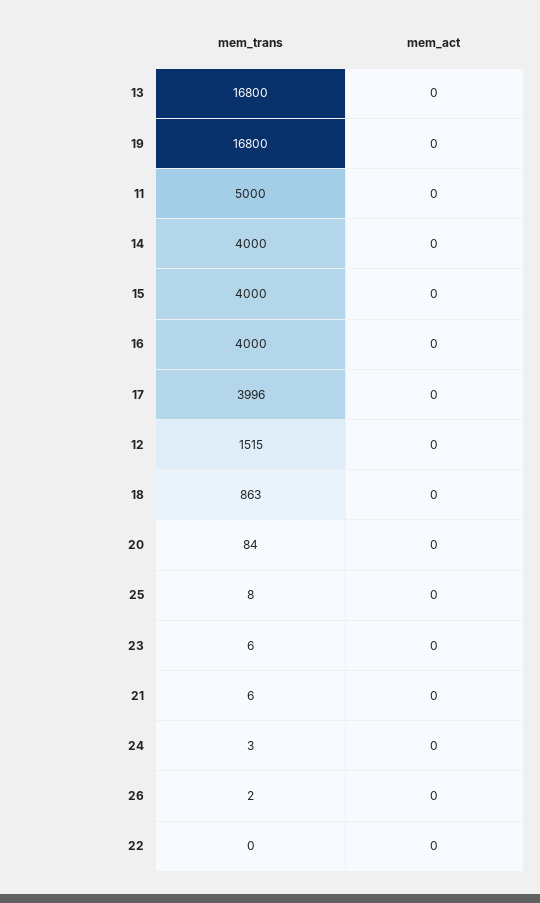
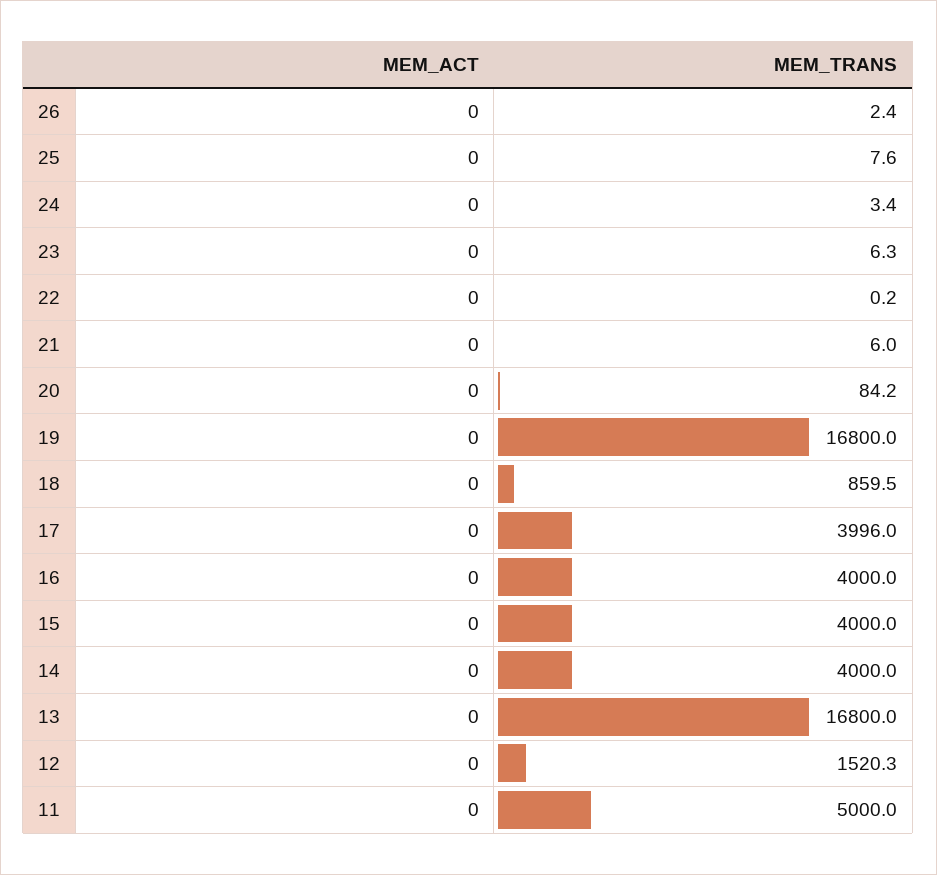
  {
    "mem_trans": {
      "13": 16800,
      "19": 16800,
      "11": 5000,
      "14": 4000,
      "15": 4000,
      "16": 4000,
      "17": 3996,
-     "12": 1515,
+     "12": 1520.3,
-     "18": 863,
+     "18": 859.5,
      "20": 84.2,
      "25": 7.6,
      "23": 6.3,
      "21": 6,
      "24": 3.4,
      "26": 2.4,
      "22": 0.2
    },
    "mem_act": {
      "13": 0,
      "19": 0,
      "11": 0,
      "14": 0,
      "15": 0,
      "16": 0,
      "17": 0,
      "12": 0,
      "18": 0,
      "20": 0,
      "25": 0,
      "23": 0,
      "21": 0,
      "24": 0,
      "26": 0,
      "22": 0
    }
  }

